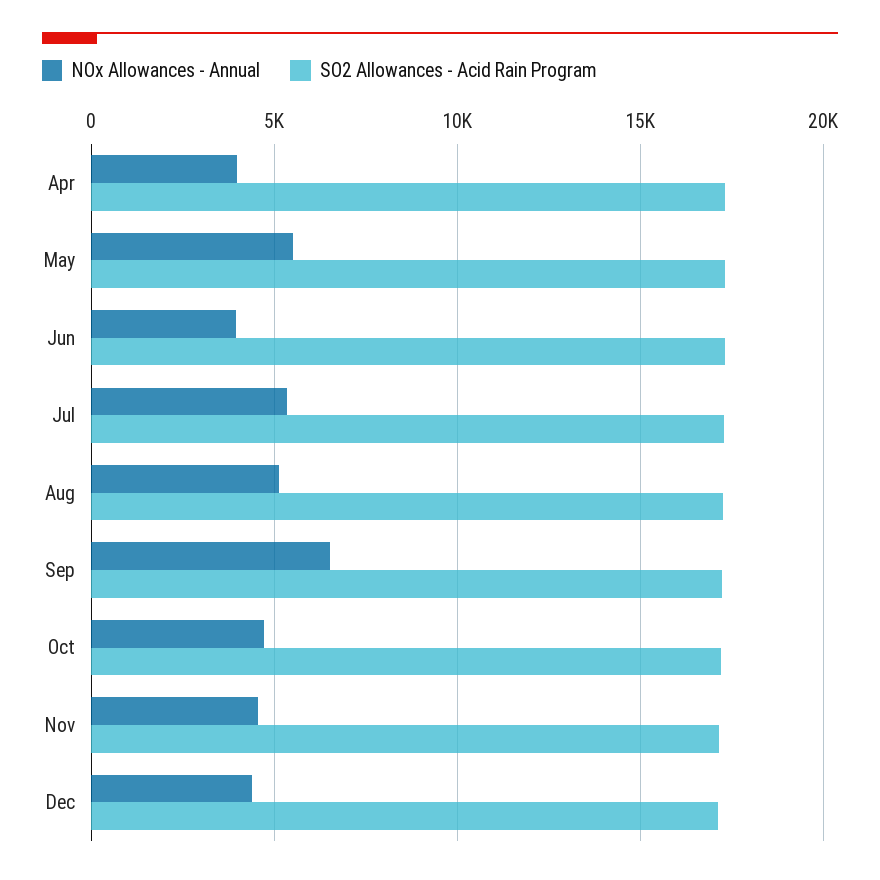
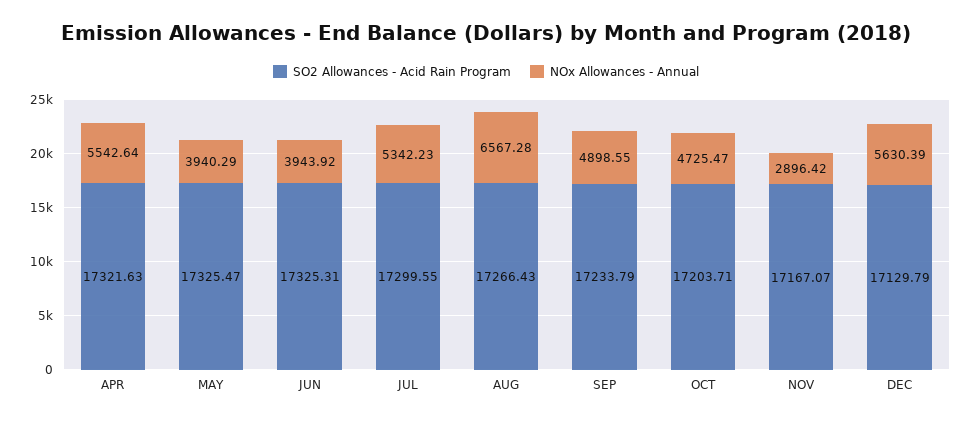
  {
    "NOx Allowances - Annual": {
-     "Apr": 4000,
+     "Apr": 5542.64,
-     "May": 5500,
+     "May": 3940.29,
      "Jun": 3943.92,
      "Jul": 5342.23,
-     "Aug": 5000,
+     "Aug": 6567.28,
-     "Sep": 6500,
+     "Sep": 4898.55,
      "Oct": 4725.47,
-     "Nov": 4500,
+     "Nov": 2896.42,
-     "Dec": 4500
+     "Dec": 5630.39
    },
    "SO2 Allowances - Acid Rain Program": {
      "Apr": 17321.63,
      "May": 17325.47,
      "Jun": 17325.31,
      "Jul": 17299.55,
      "Aug": 17266.43,
      "Sep": 17233.79,
      "Oct": 17203.71,
      "Nov": 17167.07,
      "Dec": 17129.79
    }
  }

